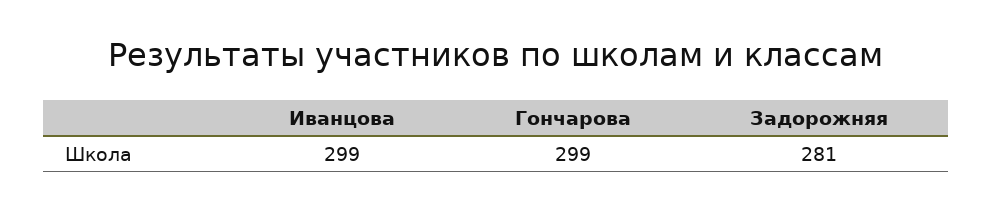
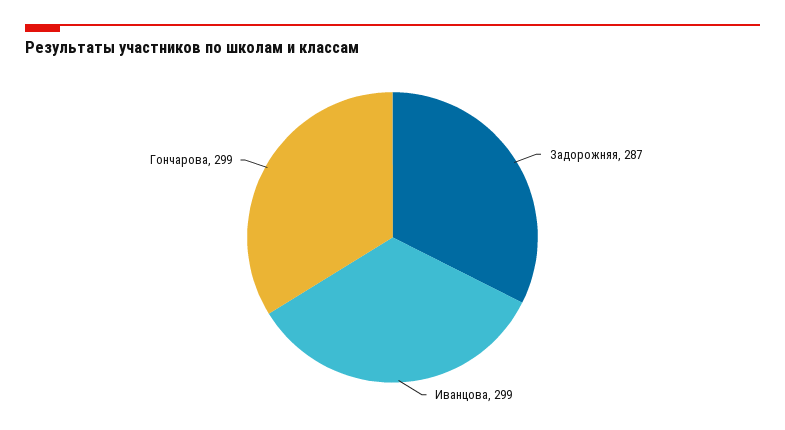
  {
    "Иванцова": 299,
    "Гончарова": 299,
-   "Задорожняя": 281
+   "Задорожняя": 287
  }

